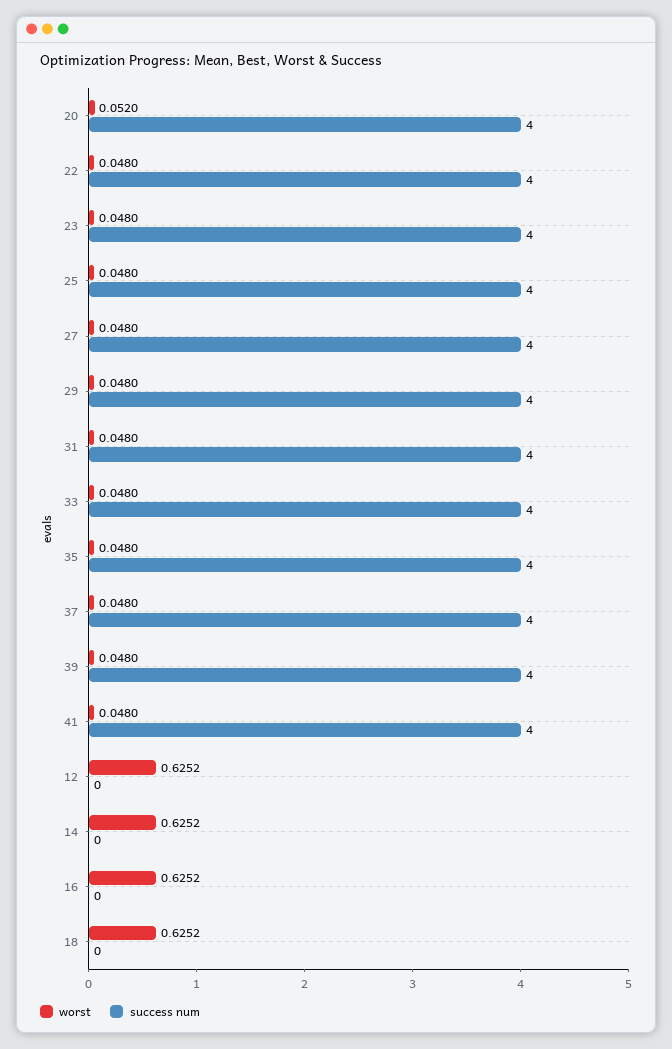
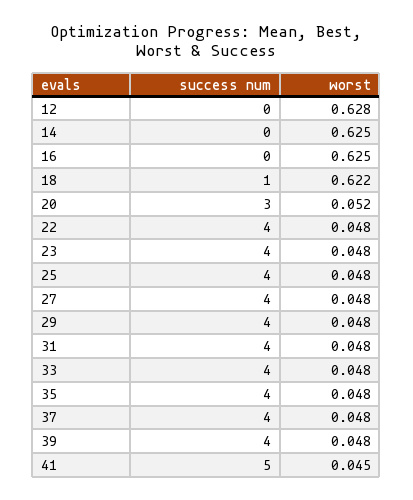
  {
    "worst": {
      "20": 0.052,
      "22": 0.048,
      "23": 0.048,
      "25": 0.048,
      "27": 0.048,
      "29": 0.048,
      "31": 0.048,
      "33": 0.048,
      "35": 0.048,
      "37": 0.048,
      "39": 0.048,
-     "41": 0.048,
+     "41": 0.045,
-     "12": 0.6252,
+     "12": 0.628,
      "14": 0.6252,
      "16": 0.6252,
-     "18": 0.6252
+     "18": 0.622
    },
    "success num": {
-     "20": 4,
+     "20": 3,
      "22": 4,
      "23": 4,
      "25": 4,
      "27": 4,
      "29": 4,
      "31": 4,
      "33": 4,
      "35": 4,
      "37": 4,
      "39": 4,
-     "41": 4,
+     "41": 5,
      "12": 0,
      "14": 0,
      "16": 0,
-     "18": 0
+     "18": 1
    }
  }

